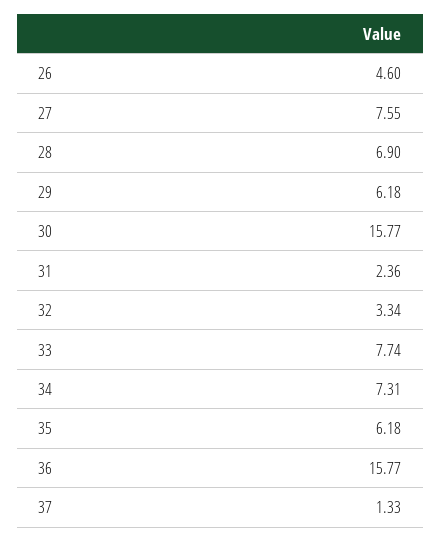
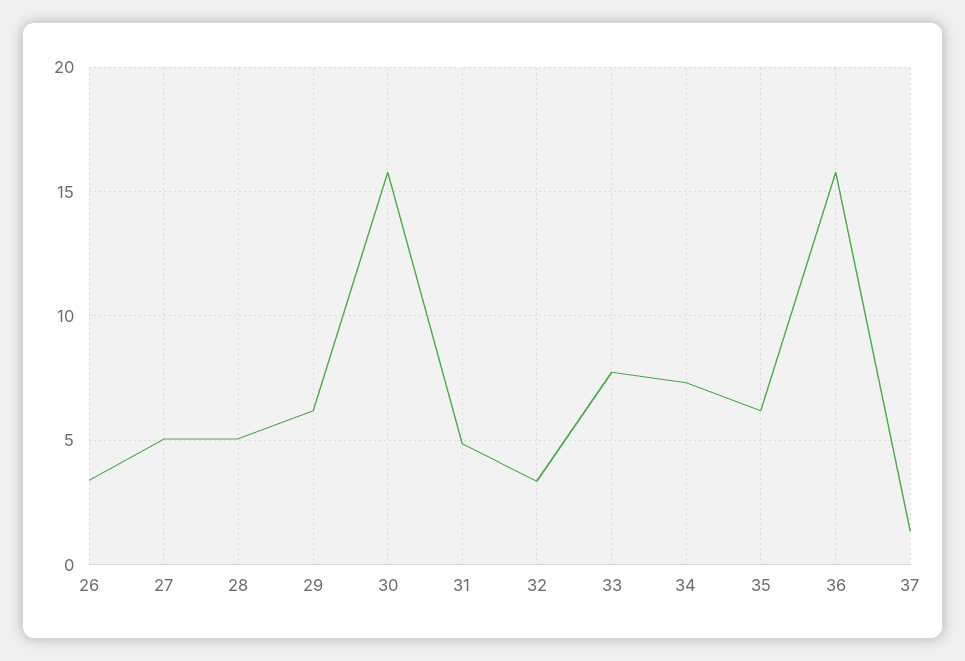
  {
-   "26": 4.6,
+   "26": 3.5,
-   "27": 7.55,
+   "27": 5,
-   "28": 6.9,
+   "28": 5,
    "29": 6.18,
    "30": 15.77,
-   "31": 2.36,
+   "31": 5,
    "32": 3.34,
    "33": 7.74,
    "34": 7.31,
    "35": 6.18,
    "36": 15.77,
    "37": 1.33
  }

